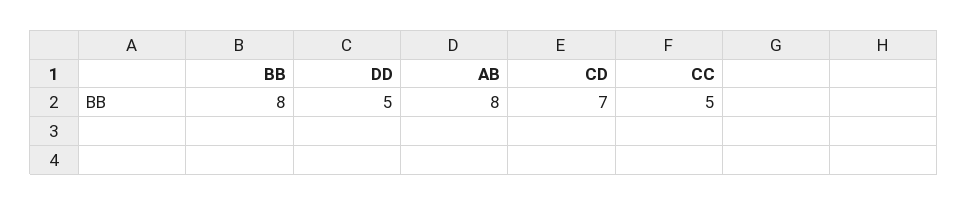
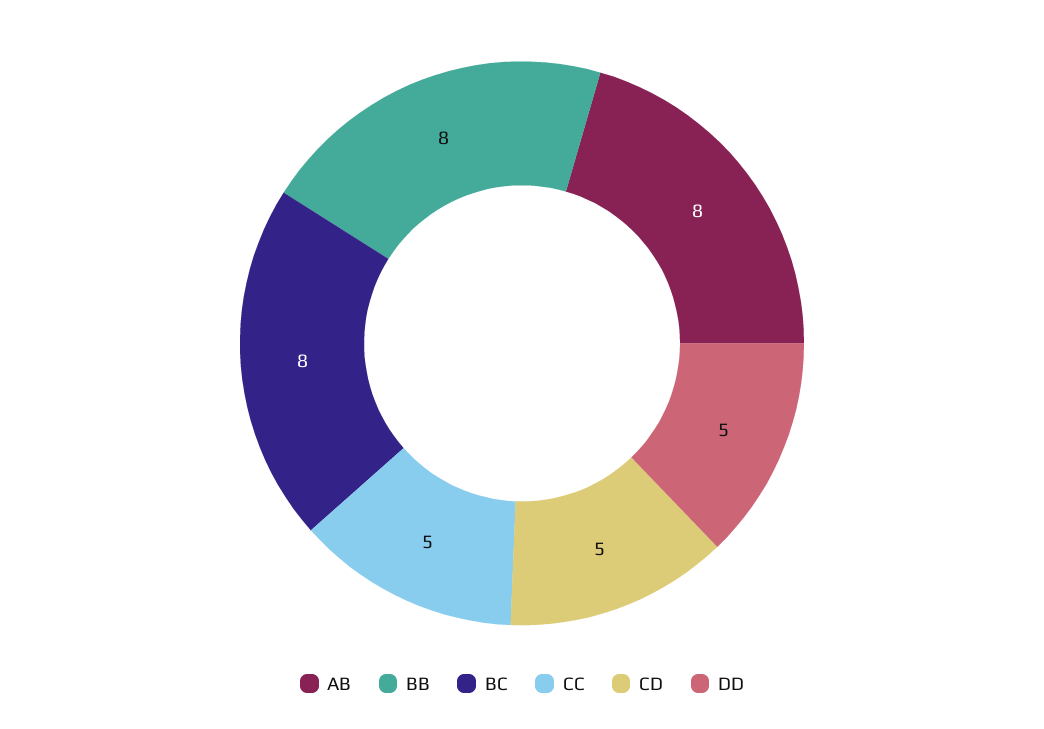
  {
    "BB": 8,
    "DD": 5,
    "AB": 8,
-   "CD": 7,
+   "CD": 5,
-   "CC": 5
+   "CC": 5,
+   "BC": 8
  }

